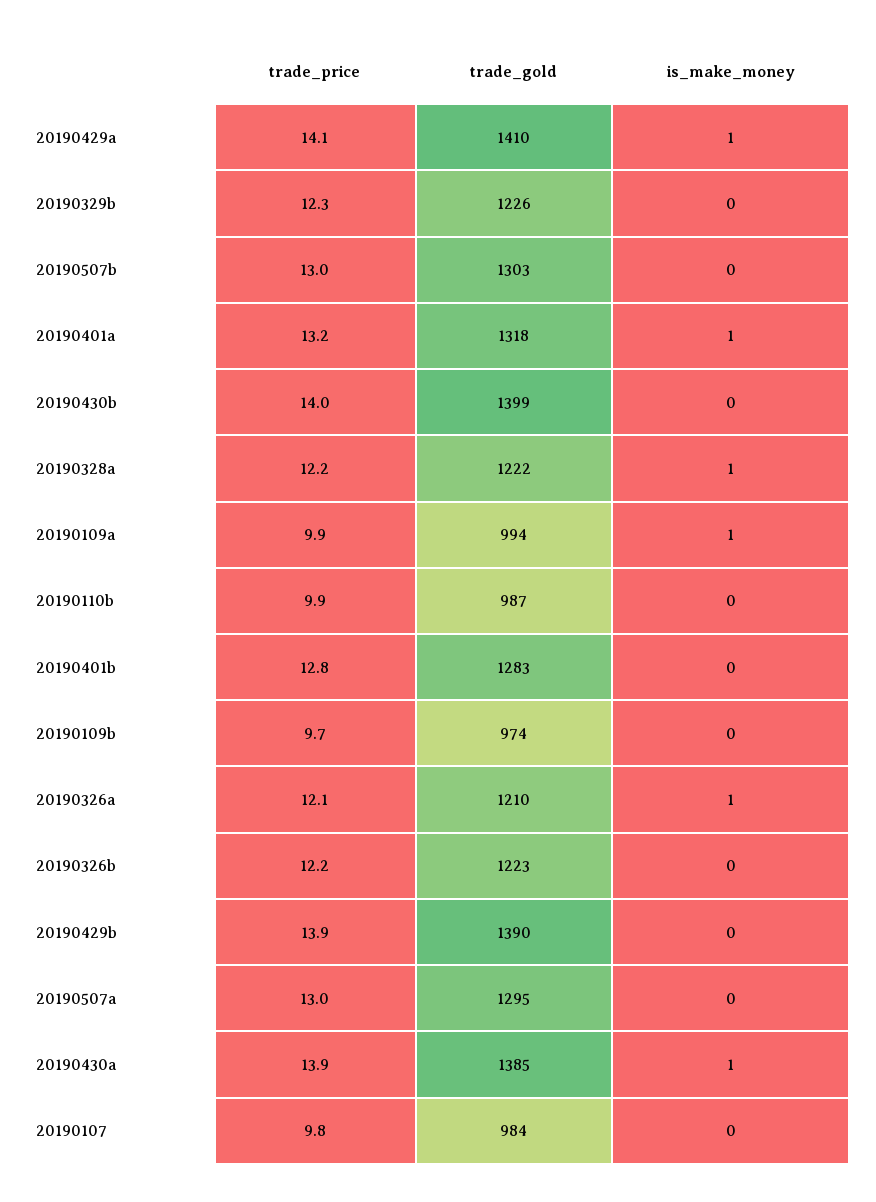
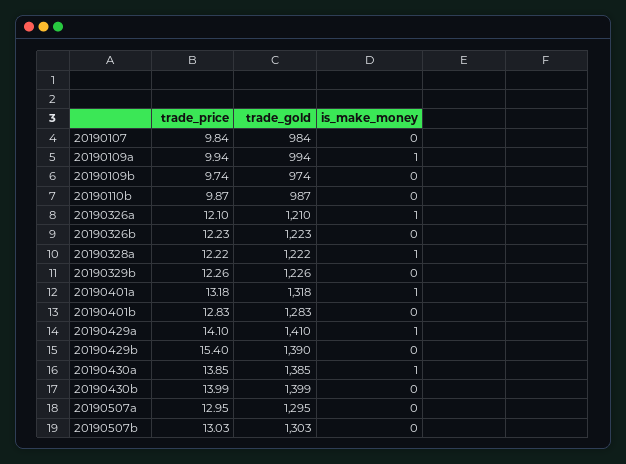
  {
    "trade_price": {
      "20190429a": 14.1,
      "20190329b": 12.26,
      "20190507b": 13.03,
      "20190401a": 13.18,
      "20190430b": 13.99,
      "20190328a": 12.22,
      "20190109a": 9.94,
      "20190110b": 9.87,
      "20190401b": 12.83,
      "20190109b": 9.74,
      "20190326a": 12.1,
      "20190326b": 12.23,
-     "20190429b": 13.9,
+     "20190429b": 15.4,
      "20190507a": 12.95,
      "20190430a": 13.85,
      "20190107": 9.84
    },
    "trade_gold": {
      "20190429a": 1410,
      "20190329b": 1226,
      "20190507b": 1303,
      "20190401a": 1318,
      "20190430b": 1399,
      "20190328a": 1222,
      "20190109a": 994,
      "20190110b": 987,
      "20190401b": 1283,
      "20190109b": 974,
      "20190326a": 1210,
      "20190326b": 1223,
      "20190429b": 1390,
      "20190507a": 1295,
      "20190430a": 1385,
      "20190107": 984
    },
    "is_make_money": {
      "20190429a": 1,
      "20190329b": 0,
      "20190507b": 0,
      "20190401a": 1,
      "20190430b": 0,
      "20190328a": 1,
      "20190109a": 1,
      "20190110b": 0,
      "20190401b": 0,
      "20190109b": 0,
      "20190326a": 1,
      "20190326b": 0,
      "20190429b": 0,
      "20190507a": 0,
      "20190430a": 1,
      "20190107": 0
    }
  }

